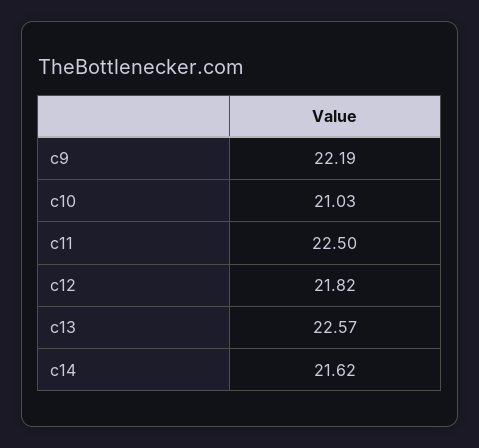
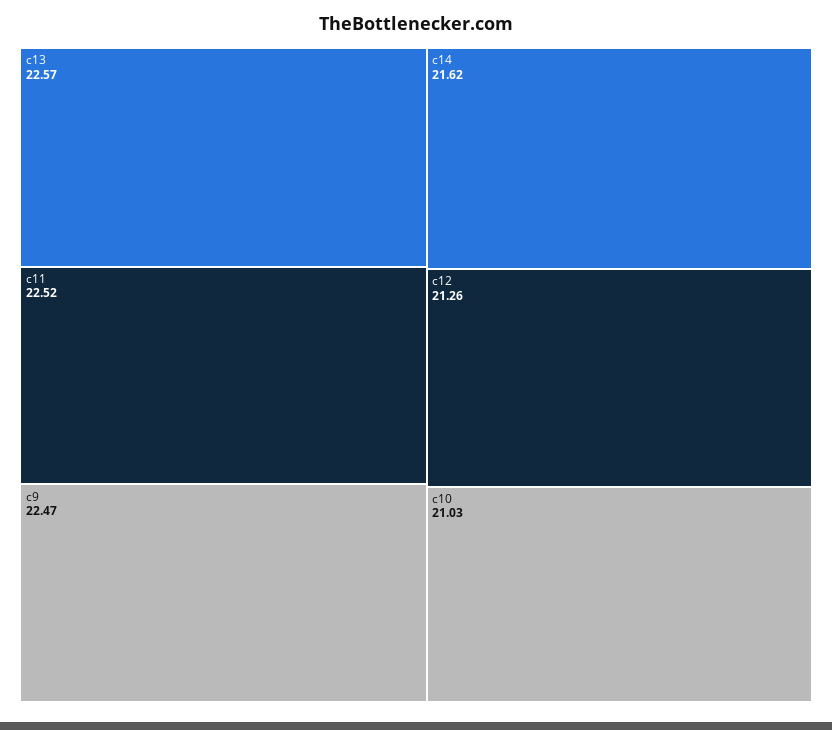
  {
-   "c9": 22.19,
+   "c9": 22.47,
    "c10": 21.03,
-   "c11": 22.5,
+   "c11": 22.52,
-   "c12": 21.82,
+   "c12": 21.26,
    "c13": 22.57,
    "c14": 21.62
  }

